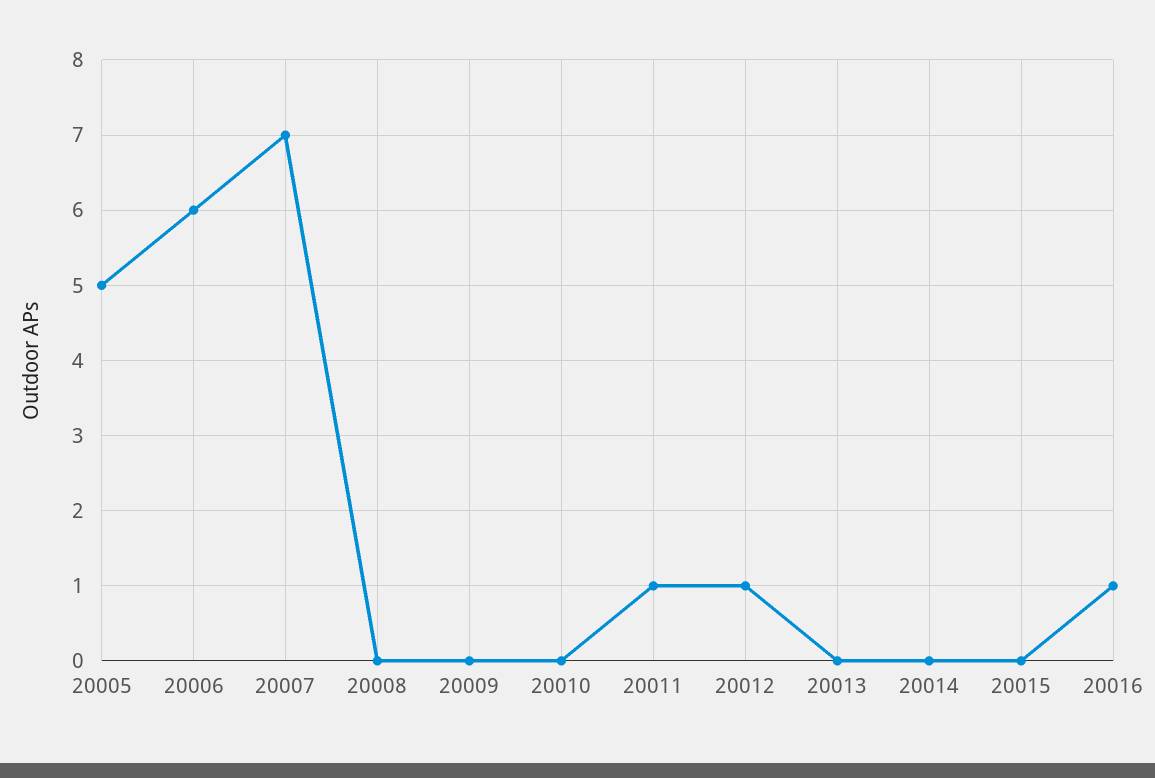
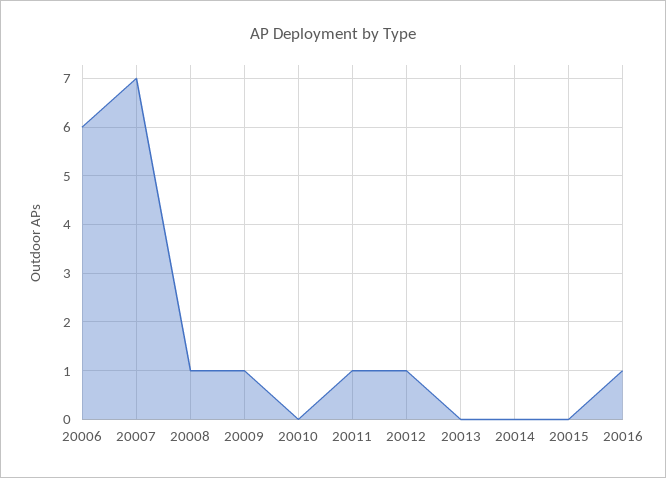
  {
-   "20005": 5,
    "20006": 6,
    "20007": 7,
-   "20008": 0,
+   "20008": 1,
-   "20009": 0,
+   "20009": 1,
    "20010": 0,
    "20011": 1,
    "20012": 1,
    "20013": 0,
    "20014": 0,
    "20015": 0,
    "20016": 1
  }

